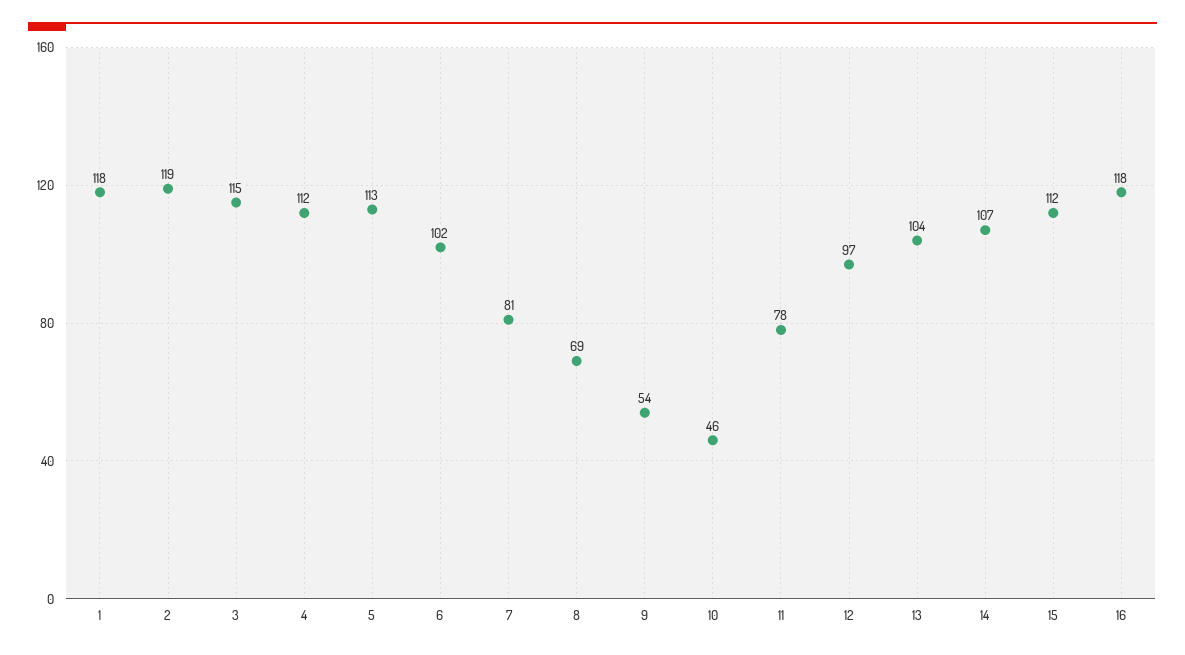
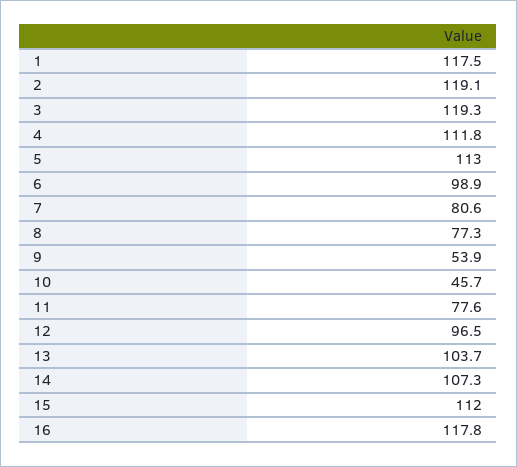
  {
    "1": 117.5,
    "2": 119.1,
-   "3": 115,
+   "3": 119.3,
    "4": 111.8,
    "5": 113,
-   "6": 102,
+   "6": 98.9,
    "7": 80.6,
-   "8": 69,
+   "8": 77.3,
    "9": 53.9,
    "10": 45.7,
    "11": 77.6,
    "12": 96.5,
    "13": 103.7,
    "14": 107.3,
    "15": 112,
    "16": 117.8
  }

